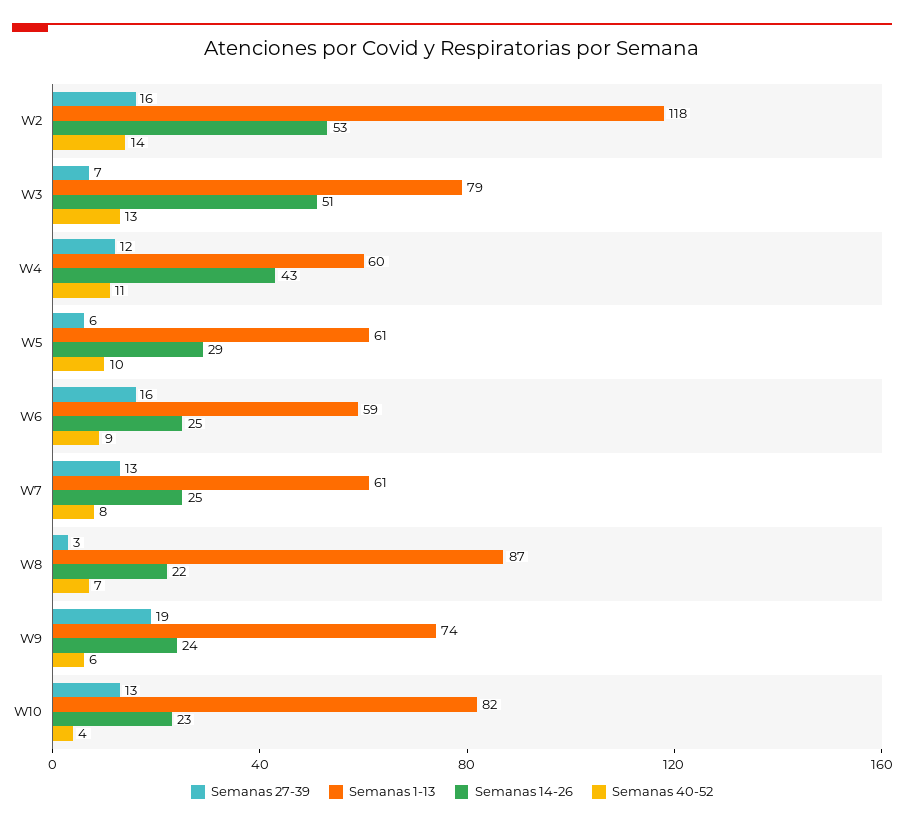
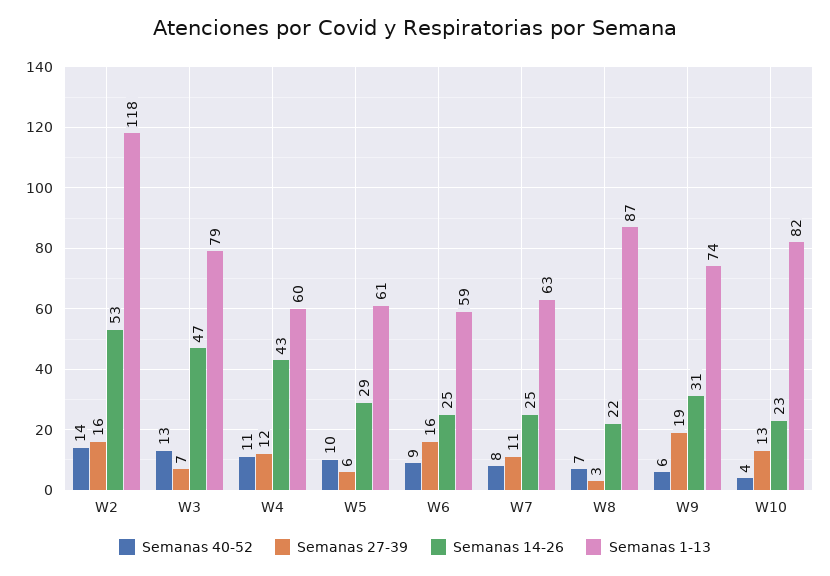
  {
    "Semanas 27-39": {
      "W2": 16,
      "W3": 7,
      "W4": 12,
      "W5": 6,
      "W6": 16,
-     "W7": 13,
+     "W7": 11,
      "W8": 3,
      "W9": 19,
      "W10": 13
    },
    "Semanas 1-13": {
      "W2": 118,
      "W3": 79,
      "W4": 60,
      "W5": 61,
      "W6": 59,
-     "W7": 61,
+     "W7": 63,
      "W8": 87,
      "W9": 74,
      "W10": 82
    },
    "Semanas 14-26": {
      "W2": 53,
-     "W3": 51,
+     "W3": 47,
      "W4": 43,
      "W5": 29,
      "W6": 25,
      "W7": 25,
      "W8": 22,
-     "W9": 24,
+     "W9": 31,
      "W10": 23
    },
    "Semanas 40-52": {
      "W2": 14,
      "W3": 13,
      "W4": 11,
      "W5": 10,
      "W6": 9,
      "W7": 8,
      "W8": 7,
      "W9": 6,
      "W10": 4
    }
  }

